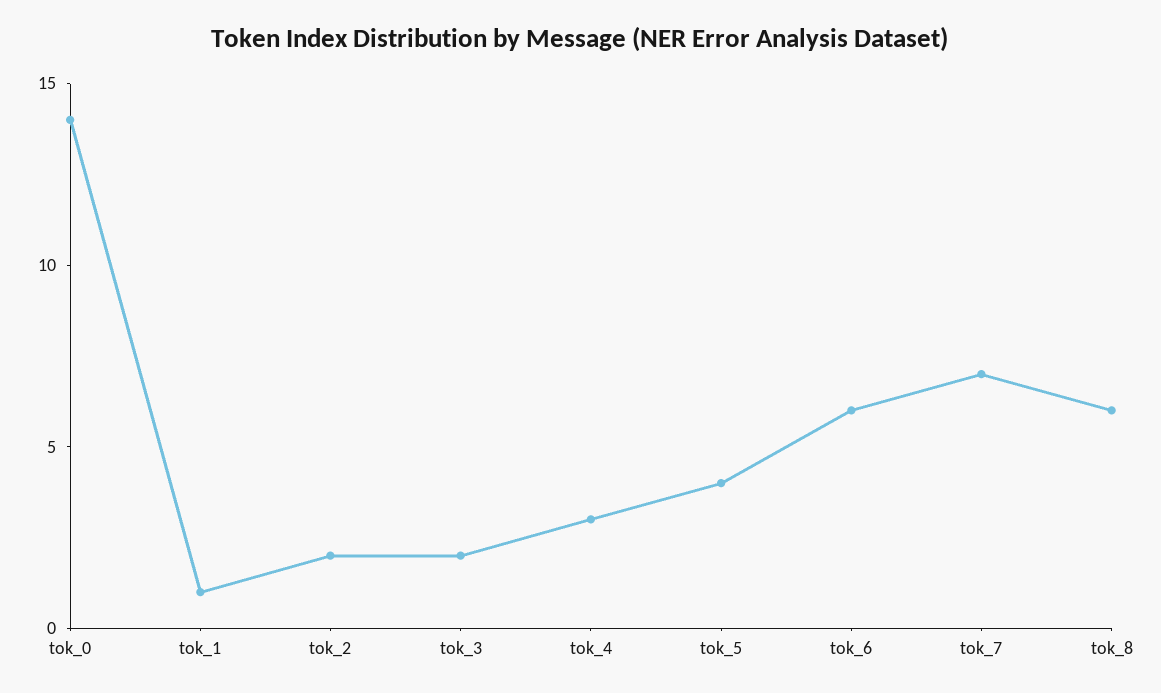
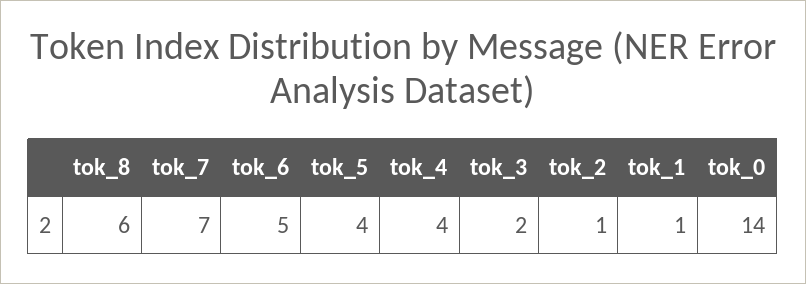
  {
    "tok_0": 14,
    "tok_1": 1,
-   "tok_2": 2,
+   "tok_2": 1,
    "tok_3": 2,
-   "tok_4": 3,
+   "tok_4": 4,
    "tok_5": 4,
-   "tok_6": 6,
+   "tok_6": 5,
    "tok_7": 7,
    "tok_8": 6
  }

